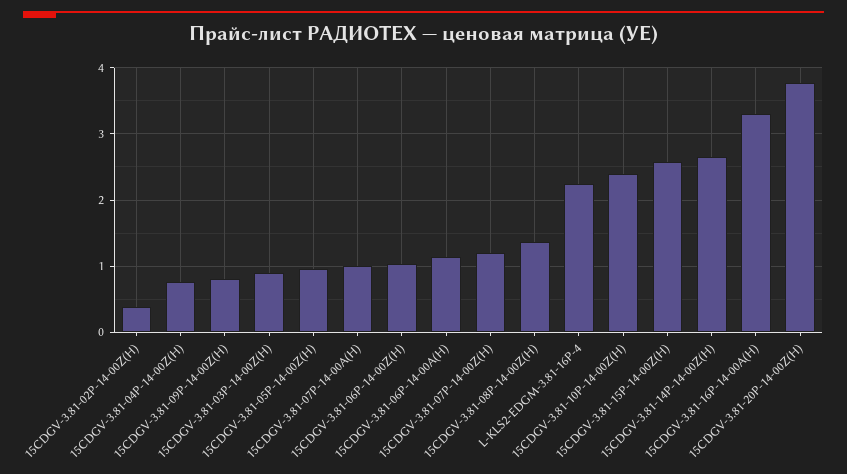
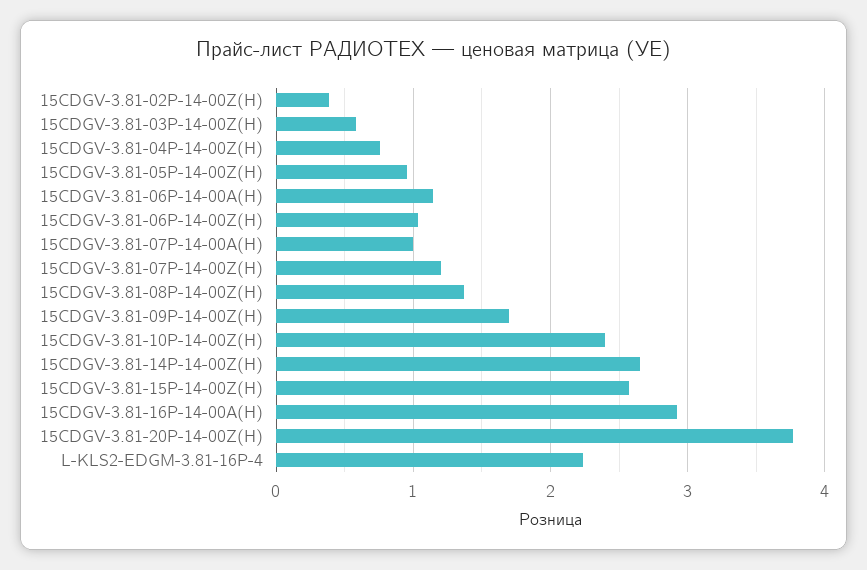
  {
    "15CDGV-3.81-02P-14-00Z(H)": 0.4,
    "15CDGV-3.81-04P-14-00Z(H)": 0.8,
-   "15CDGV-3.81-09P-14-00Z(H)": 0.8,
+   "15CDGV-3.81-09P-14-00Z(H)": 1.7,
-   "15CDGV-3.81-03P-14-00Z(H)": 0.9,
+   "15CDGV-3.81-03P-14-00Z(H)": 0.6,
    "15CDGV-3.81-05P-14-00Z(H)": 1,
    "15CDGV-3.81-07P-14-00A(H)": 1,
    "15CDGV-3.81-06P-14-00Z(H)": 1,
    "15CDGV-3.81-06P-14-00A(H)": 1.1,
    "15CDGV-3.81-07P-14-00Z(H)": 1.2,
    "15CDGV-3.81-08P-14-00Z(H)": 1.4,
    "L-KLS2-EDGM-3.81-16P-4": 2.2,
    "15CDGV-3.81-10P-14-00Z(H)": 2.4,
    "15CDGV-3.81-15P-14-00Z(H)": 2.6,
    "15CDGV-3.81-14P-14-00Z(H)": 2.7,
-   "15CDGV-3.81-16P-14-00A(H)": 3.3,
+   "15CDGV-3.81-16P-14-00A(H)": 2.9,
    "15CDGV-3.81-20P-14-00Z(H)": 3.8
  }

